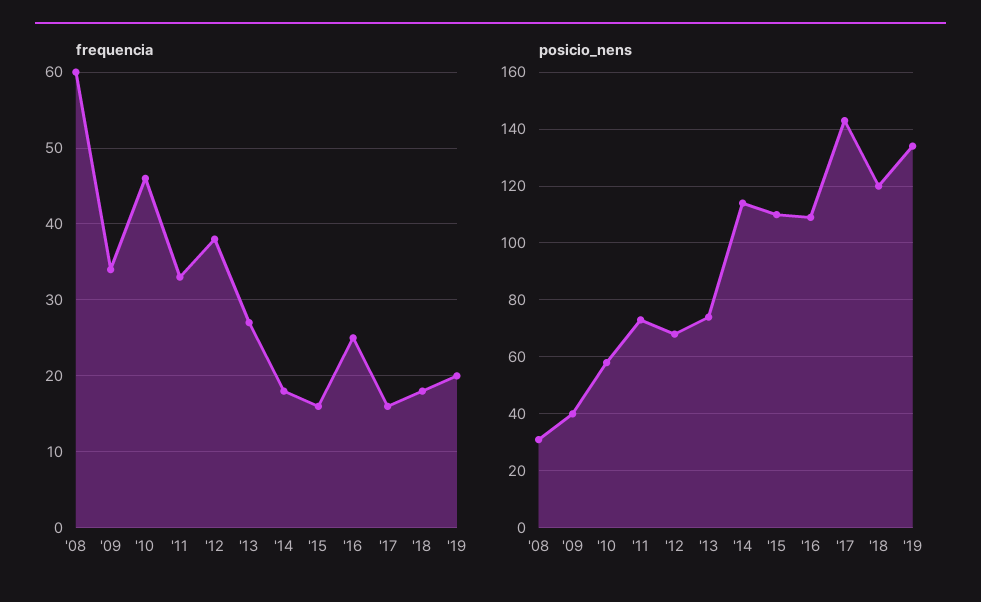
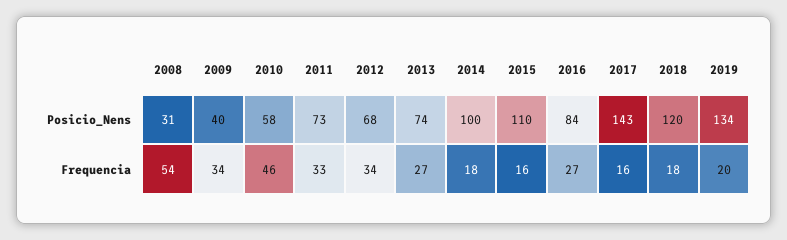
  {
    "frequencia": {
-     "'08": 60,
+     "'08": 54,
      "'09": 34,
      "'10": 46,
      "'11": 33,
-     "'12": 38,
+     "'12": 34,
      "'13": 27,
      "'14": 18,
      "'15": 16,
-     "'16": 25,
+     "'16": 27,
      "'17": 16,
      "'18": 18,
      "'19": 20
    },
    "posicio_nens": {
      "'08": 31,
      "'09": 40,
      "'10": 58,
      "'11": 73,
      "'12": 68,
      "'13": 74,
-     "'14": 115,
+     "'14": 100,
      "'15": 110,
-     "'16": 110,
+     "'16": 84,
      "'17": 143,
      "'18": 120,
      "'19": 134
    }
  }

